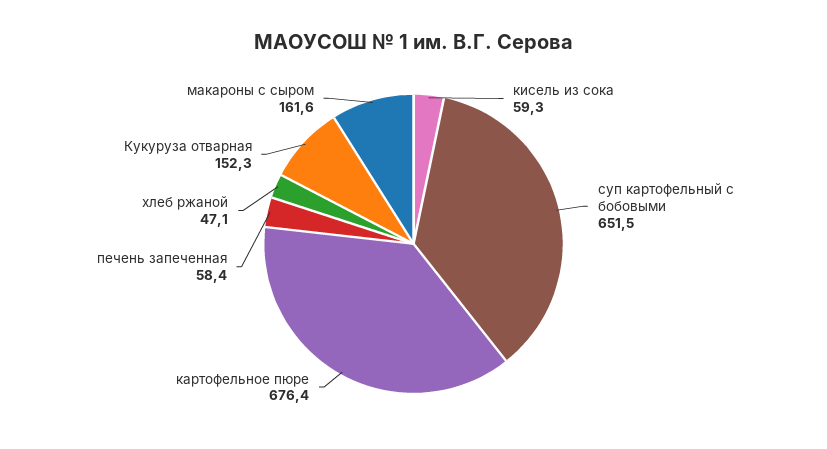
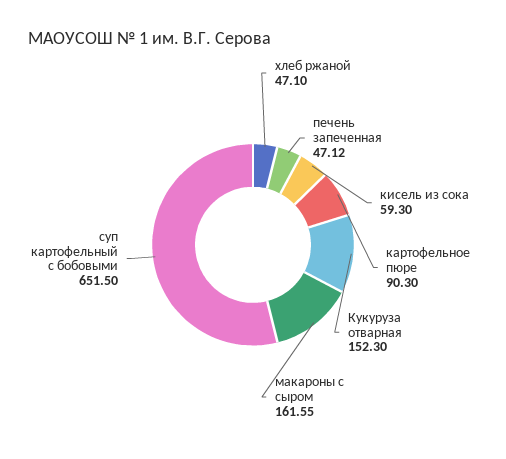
  {
    "кисель из сока": 59.3,
    "суп картофельный с бобовыми": 651.5,
-   "картофельное пюре": 676.4,
+   "картофельное пюре": 90.3,
-   "печень запеченная": 58.4,
+   "печень запеченная": 47.12,
    "хлеб ржаной": 47.1,
    "Кукуруза отварная": 152.3,
    "макароны с сыром": 161.55
  }

